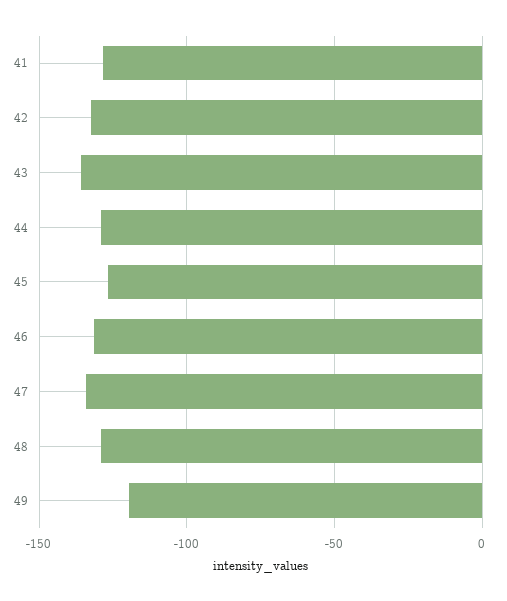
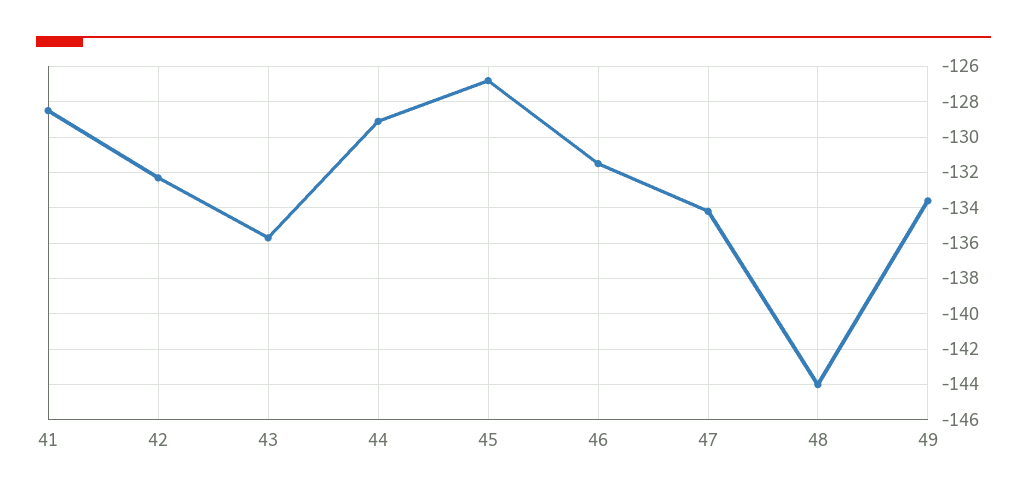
  {
    "41": -128.5,
    "42": -132.5,
    "43": -135.5,
    "44": -129,
    "45": -127,
    "46": -131.5,
    "47": -134,
-   "48": -130,
+   "48": -144,
-   "49": -120
+   "49": -133.5
  }

